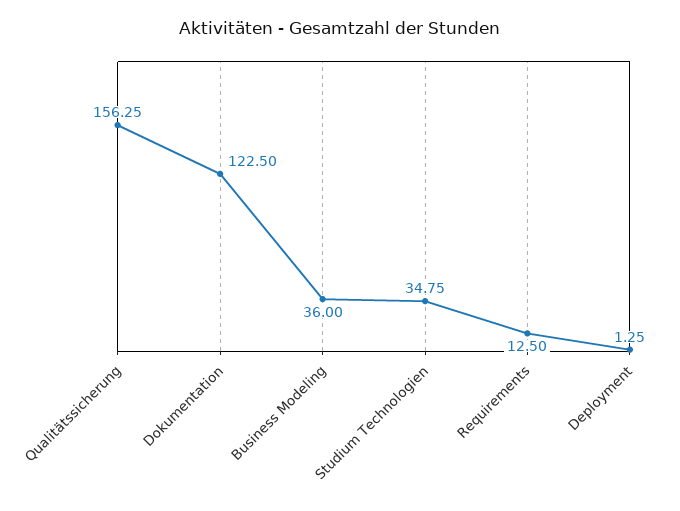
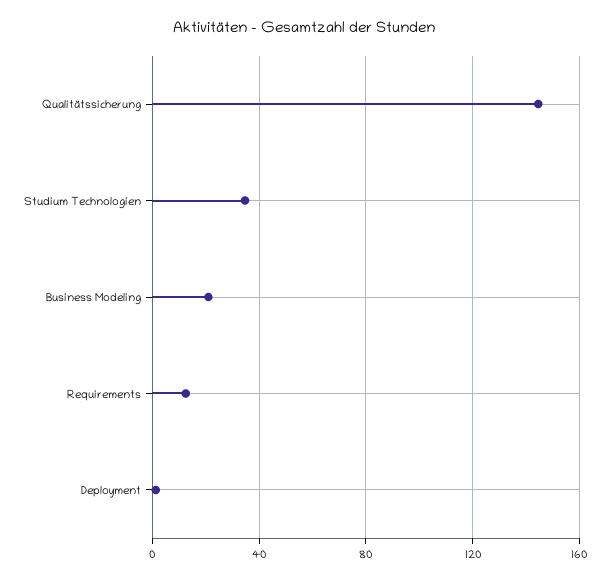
  {
-   "Qualitätssicherung": 156.25,
+   "Qualitätssicherung": 145,
-   "Dokumentation": 122.5,
-   "Business Modeling": 36,
+   "Business Modeling": 20,
    "Studium Technologien": 34.75,
    "Requirements": 12.5,
    "Deployment": 1.25
  }

